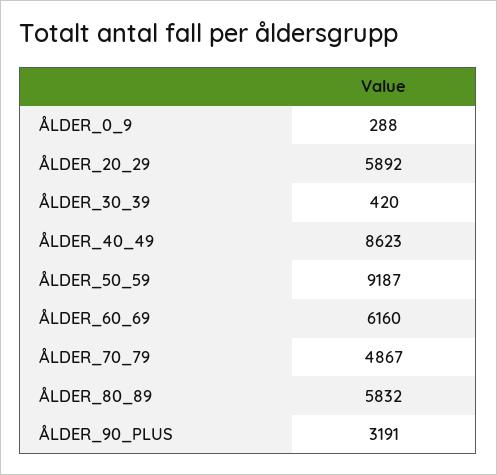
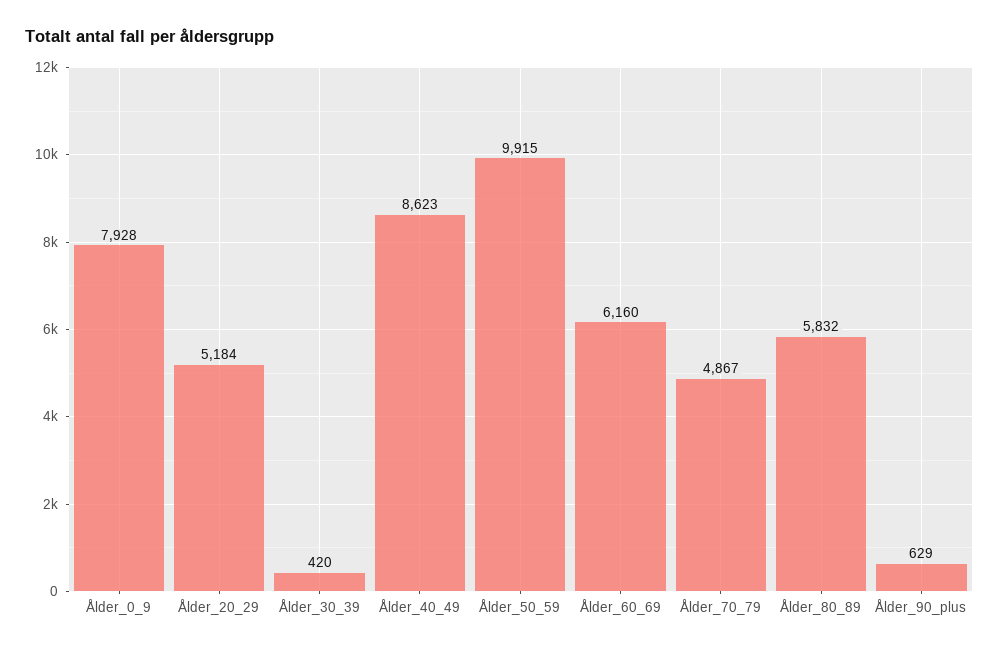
  {
-   "ÅLDER_0_9": 288,
+   "ÅLDER_0_9": 7928,
-   "ÅLDER_20_29": 5892,
+   "ÅLDER_20_29": 5184,
    "ÅLDER_30_39": 420,
    "ÅLDER_40_49": 8623,
-   "ÅLDER_50_59": 9187,
+   "ÅLDER_50_59": 9915,
    "ÅLDER_60_69": 6160,
    "ÅLDER_70_79": 4867,
    "ÅLDER_80_89": 5832,
-   "ÅLDER_90_PLUS": 3191
+   "ÅLDER_90_PLUS": 629
  }

